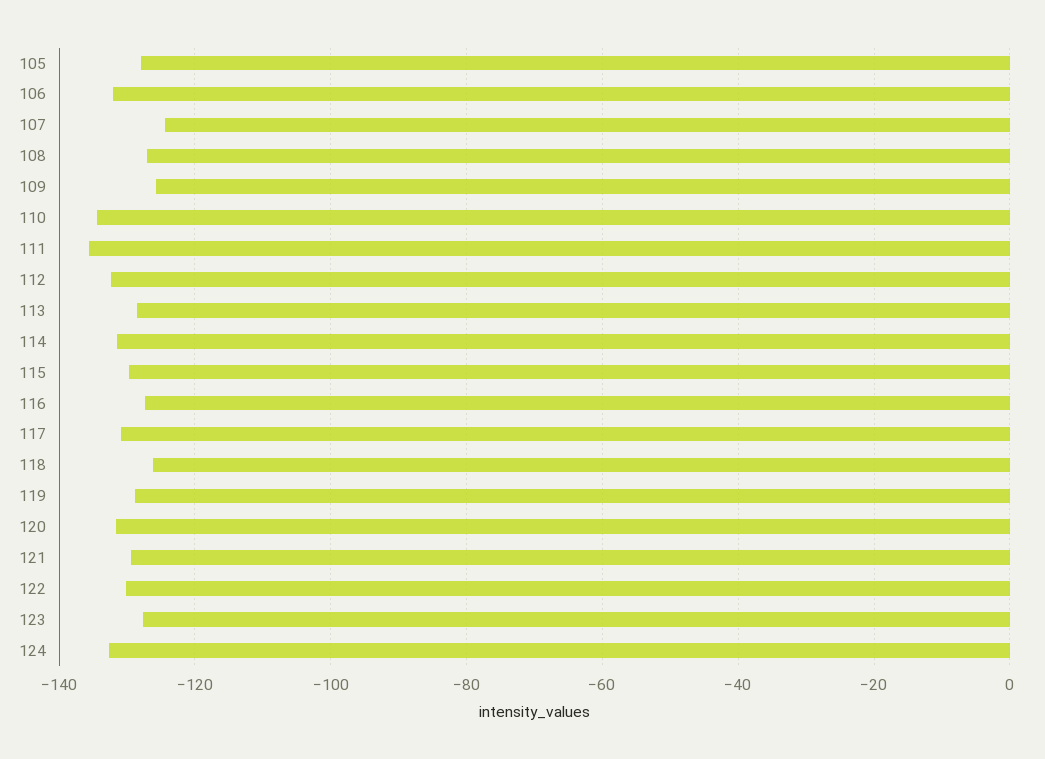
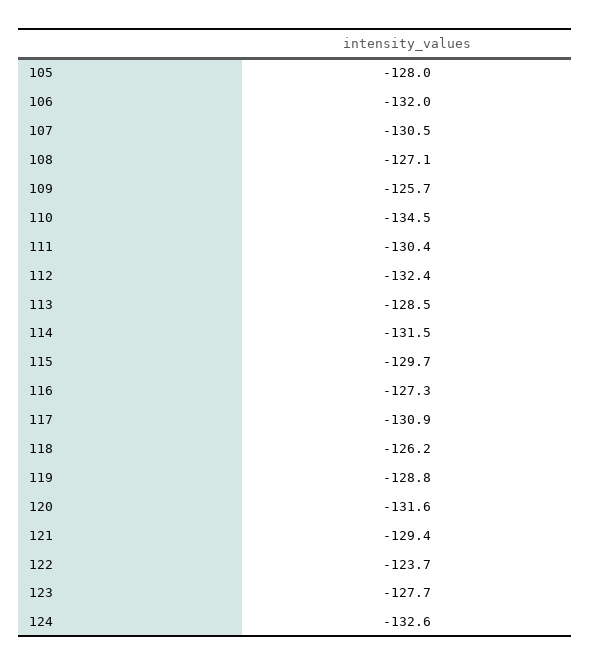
  {
    "105": -128,
    "106": -132,
-   "107": -124,
+   "107": -130.5,
    "108": -127.1,
    "109": -125.7,
    "110": -134.5,
-   "111": -136,
+   "111": -130.4,
    "112": -132.4,
    "113": -128.5,
    "114": -131.5,
    "115": -129.7,
    "116": -127.3,
    "117": -130.9,
    "118": -126.2,
    "119": -128.8,
    "120": -131.6,
    "121": -129.4,
-   "122": -130,
+   "122": -123.7,
    "123": -127.7,
    "124": -132.6
  }

